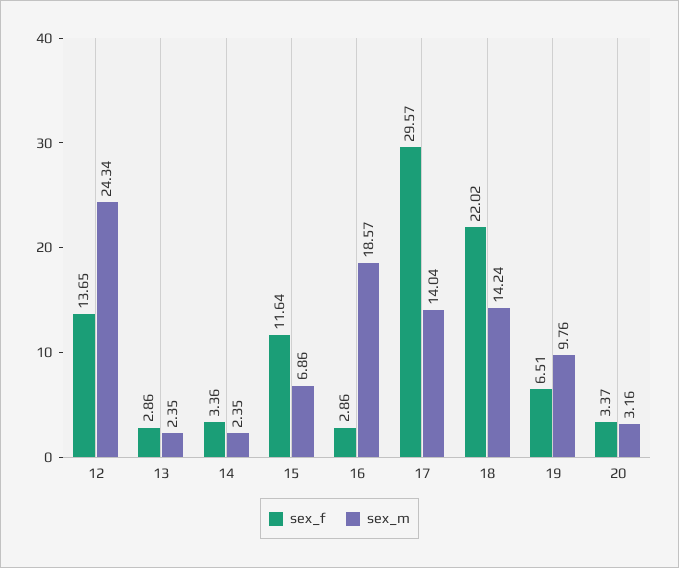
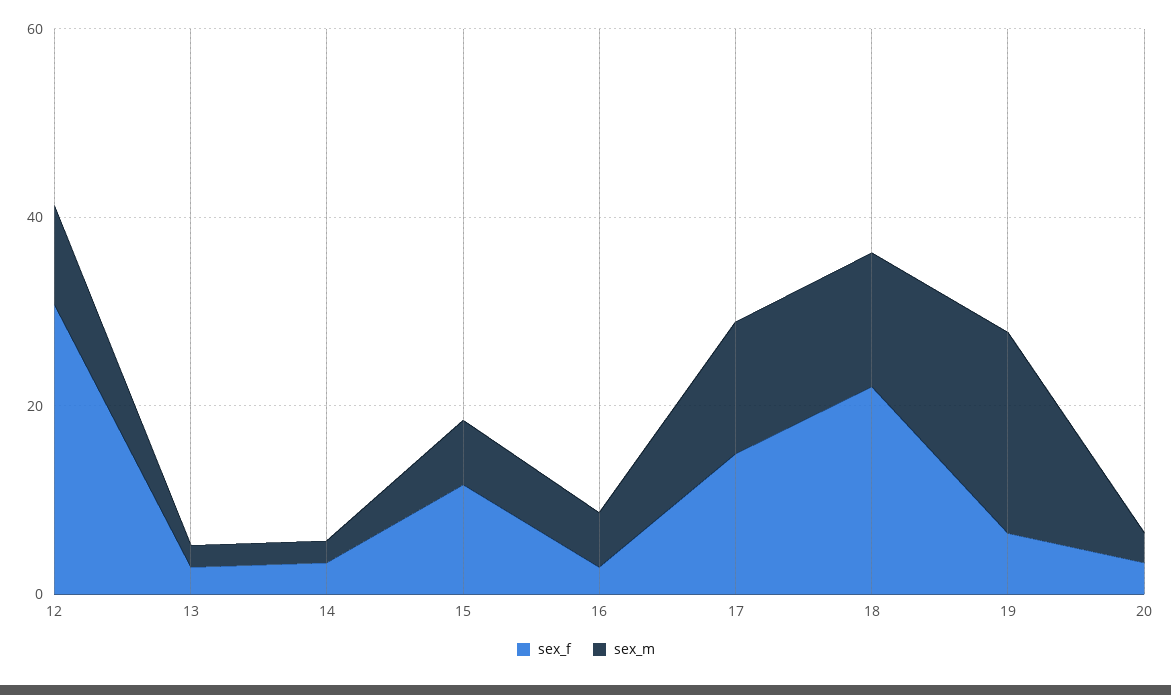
  {
    "sex_f": {
-     "12": 13.65,
+     "12": 30,
      "13": 2.86,
      "14": 3.36,
      "15": 11.64,
      "16": 2.86,
-     "17": 29.57,
+     "17": 15,
      "18": 22.02,
      "19": 6.51,
      "20": 3.37
    },
    "sex_m": {
-     "12": 24.34,
+     "12": 10,
      "13": 2.35,
      "14": 2.35,
      "15": 6.86,
-     "16": 18.57,
+     "16": 5,
      "17": 14.04,
      "18": 14.24,
-     "19": 9.76,
+     "19": 20,
      "20": 3.16
    }
  }

